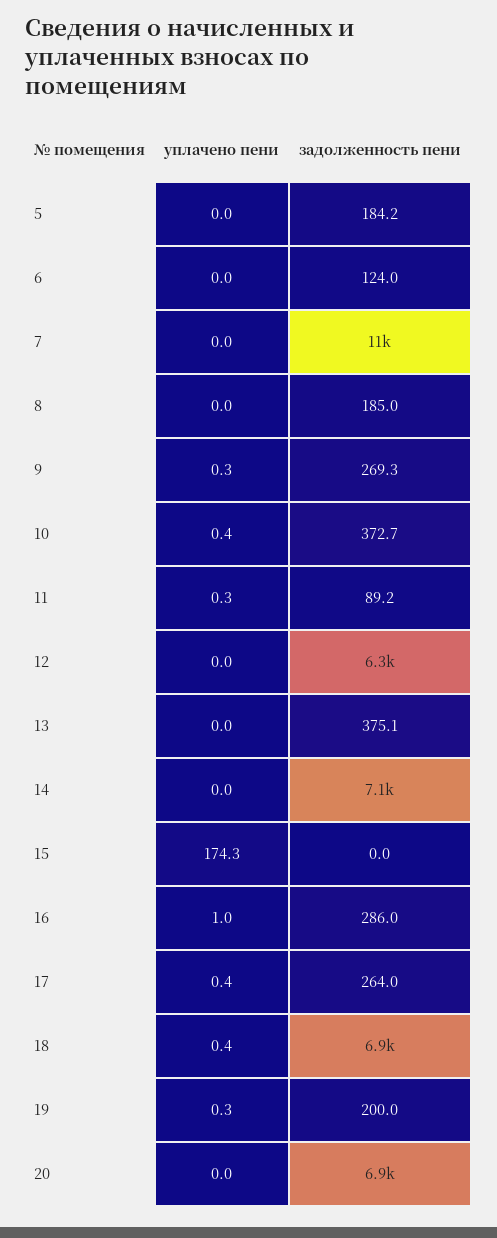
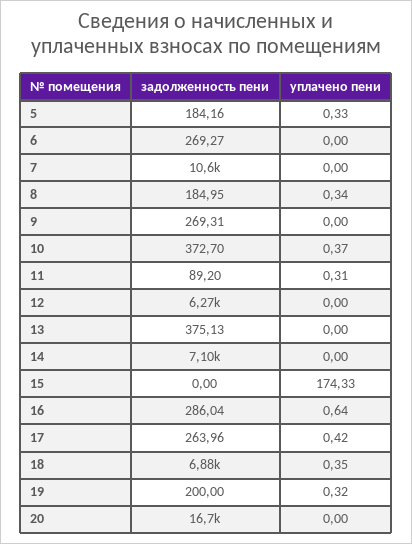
  {
    "уплачено пени": {
-     "5": 0,
+     "5": 0.33,
      "6": 0,
      "7": 0,
-     "8": 0,
+     "8": 0.34,
-     "9": 0.3,
+     "9": 0,
      "10": 0.37,
      "11": 0.31,
      "12": 0,
      "13": 0,
      "14": 0,
      "15": 174.33,
-     "16": 1,
+     "16": 0.64,
      "17": 0.42,
      "18": 0.35,
      "19": 0.32,
      "20": 0
    },
    "задолженность пени": {
      "5": 184.16,
-     "6": 124,
+     "6": 269.27,
      "7": 10600,
      "8": 184.95,
      "9": 269.31,
      "10": 372.7,
      "11": 89.2,
      "12": 6270,
      "13": 375.13,
      "14": 7100,
      "15": 0,
      "16": 286.04,
      "17": 263.96,
      "18": 6880,
      "19": 200,
-     "20": 6900
+     "20": 16700
    }
  }

